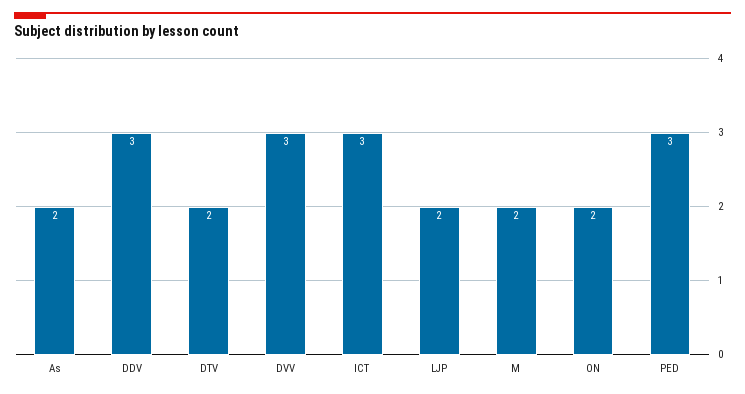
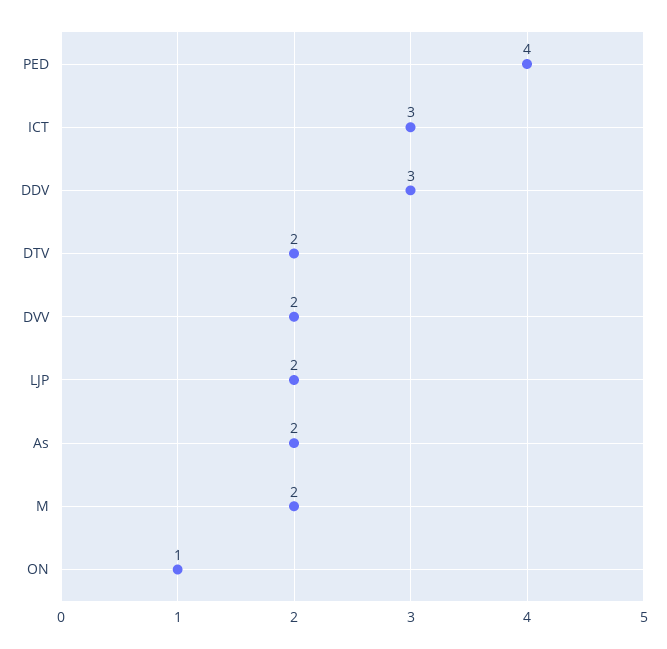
  {
    "As": 2,
    "DDV": 3,
    "DTV": 2,
-   "DVV": 3,
+   "DVV": 2,
    "ICT": 3,
    "LJP": 2,
    "M": 2,
-   "ON": 2,
+   "ON": 1,
-   "PED": 3
+   "PED": 4
  }

